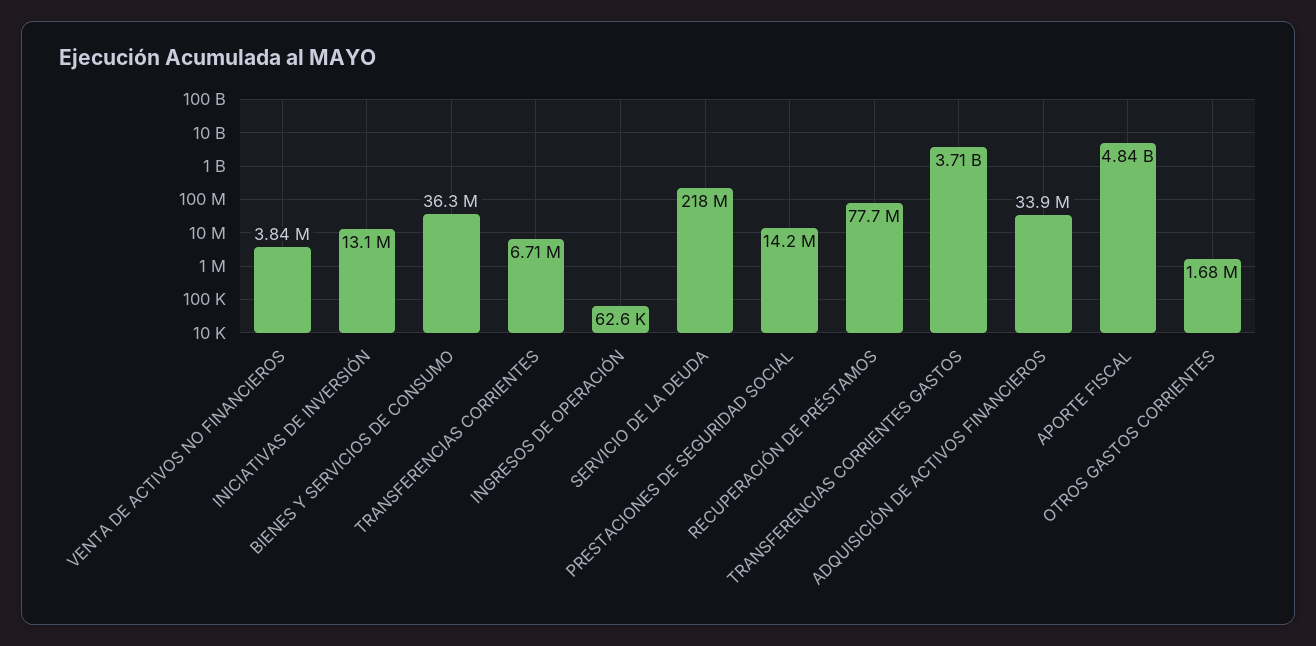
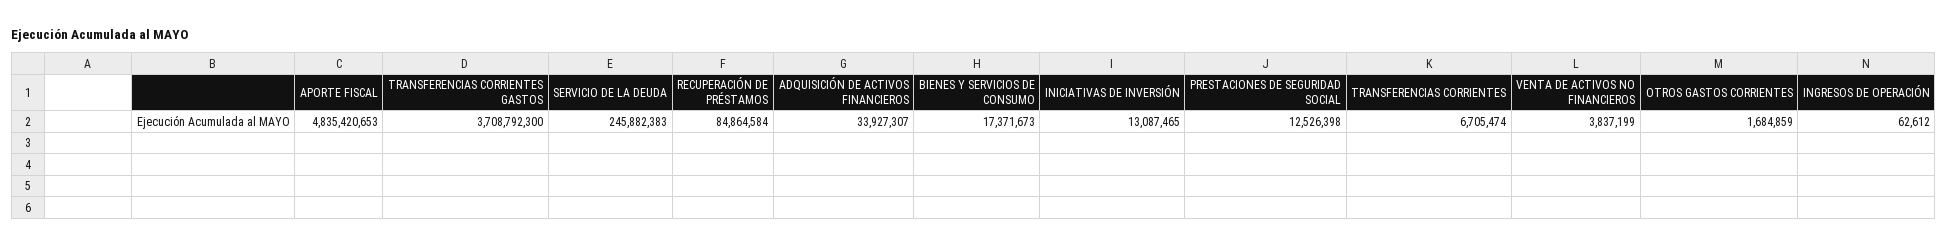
  {
    "VENTA DE ACTIVOS NO FINANCIEROS": 3837199,
    "INICIATIVAS DE INVERSIÓN": 13087465,
-   "BIENES Y SERVICIOS DE CONSUMO": 36300000,
+   "BIENES Y SERVICIOS DE CONSUMO": 17371673,
    "TRANSFERENCIAS CORRIENTES": 6705474,
    "INGRESOS DE OPERACIÓN": 62612,
-   "SERVICIO DE LA DEUDA": 218000000,
+   "SERVICIO DE LA DEUDA": 245882383,
-   "PRESTACIONES DE SEGURIDAD SOCIAL": 14200000,
+   "PRESTACIONES DE SEGURIDAD SOCIAL": 12526398,
-   "RECUPERACIÓN DE PRÉSTAMOS": 77700000,
+   "RECUPERACIÓN DE PRÉSTAMOS": 84864584,
    "TRANSFERENCIAS CORRIENTES GASTOS": 3708792300,
    "ADQUISICIÓN DE ACTIVOS FINANCIEROS": 33927307,
    "APORTE FISCAL": 4835420653,
    "OTROS GASTOS CORRIENTES": 1684859
  }

